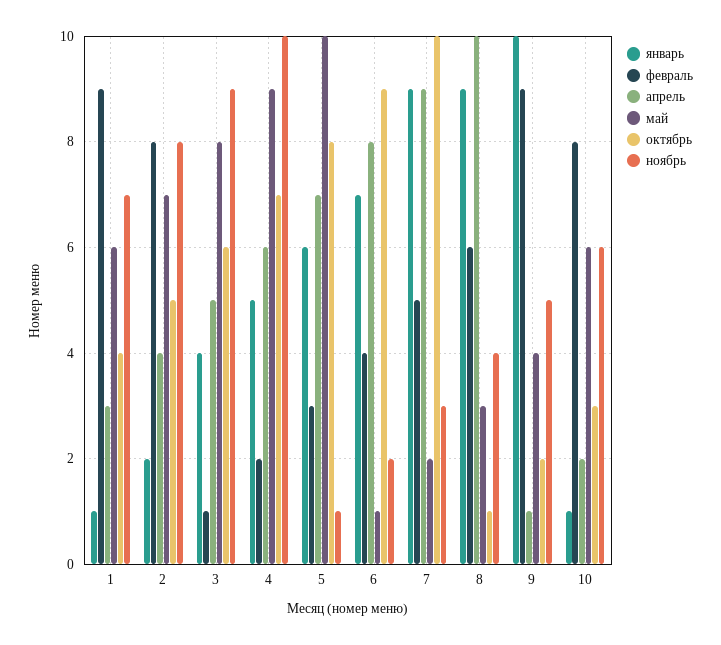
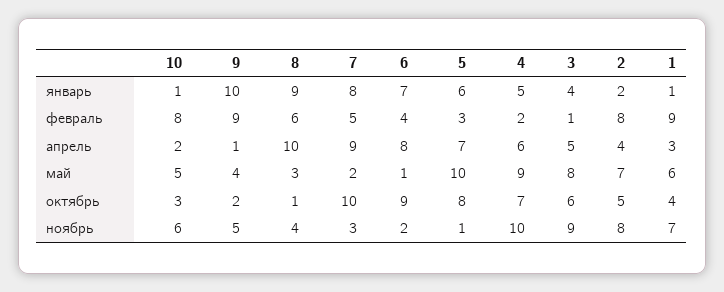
  {
    "январь": {
      "1": 1,
      "2": 2,
      "3": 4,
      "4": 5,
      "5": 6,
      "6": 7,
-     "7": 9,
+     "7": 8,
      "8": 9,
      "9": 10,
      "10": 1
    },
    "февраль": {
      "1": 9,
      "2": 8,
      "3": 1,
      "4": 2,
      "5": 3,
      "6": 4,
      "7": 5,
      "8": 6,
      "9": 9,
      "10": 8
    },
    "апрель": {
      "1": 3,
      "2": 4,
      "3": 5,
      "4": 6,
      "5": 7,
      "6": 8,
      "7": 9,
      "8": 10,
      "9": 1,
      "10": 2
    },
    "май": {
      "1": 6,
      "2": 7,
      "3": 8,
      "4": 9,
      "5": 10,
      "6": 1,
      "7": 2,
      "8": 3,
      "9": 4,
-     "10": 6
+     "10": 5
    },
    "октябрь": {
      "1": 4,
      "2": 5,
      "3": 6,
      "4": 7,
      "5": 8,
      "6": 9,
      "7": 10,
      "8": 1,
      "9": 2,
      "10": 3
    },
    "ноябрь": {
      "1": 7,
      "2": 8,
      "3": 9,
      "4": 10,
      "5": 1,
      "6": 2,
      "7": 3,
      "8": 4,
      "9": 5,
      "10": 6
    }
  }

